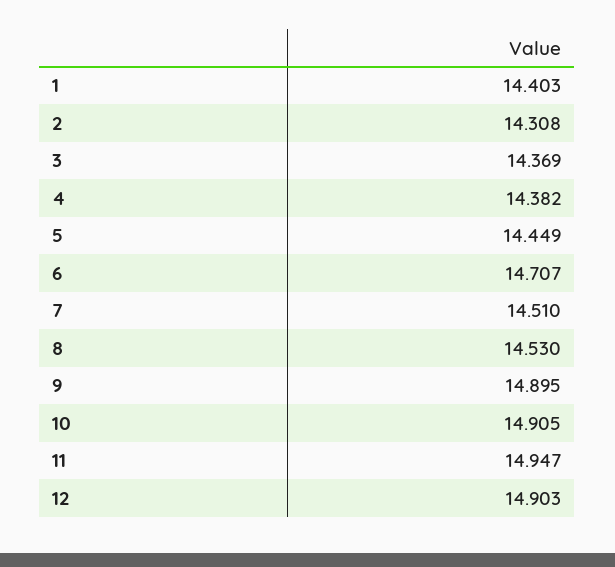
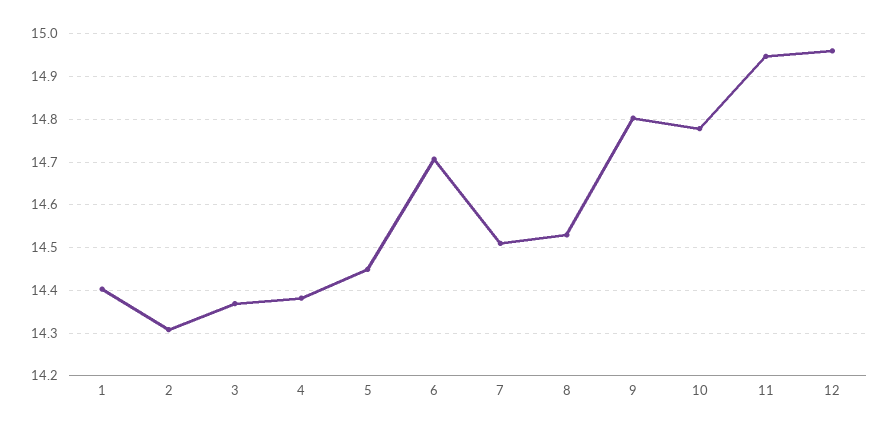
  {
    "1": 14.403,
    "2": 14.308,
    "3": 14.369,
    "4": 14.382,
    "5": 14.449,
    "6": 14.707,
    "7": 14.51,
    "8": 14.53,
-   "9": 14.895,
+   "9": 14.8,
-   "10": 14.905,
+   "10": 14.78,
    "11": 14.947,
-   "12": 14.903
+   "12": 14.96
  }

